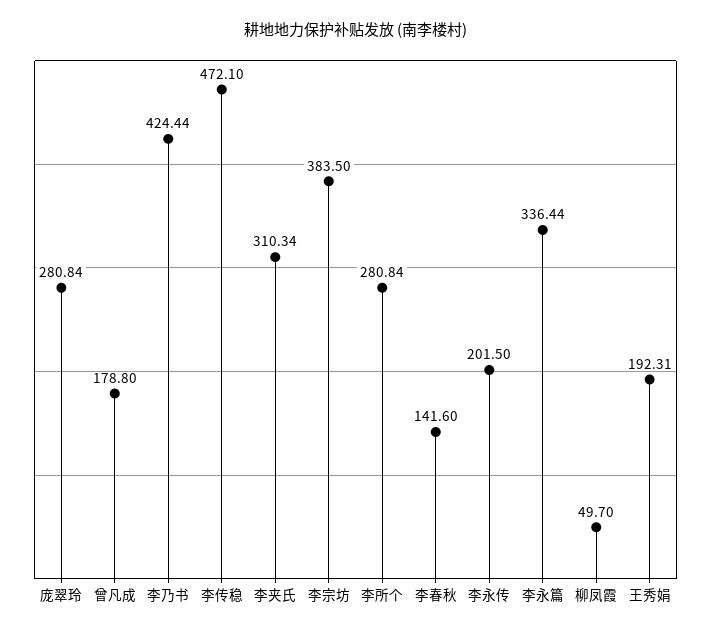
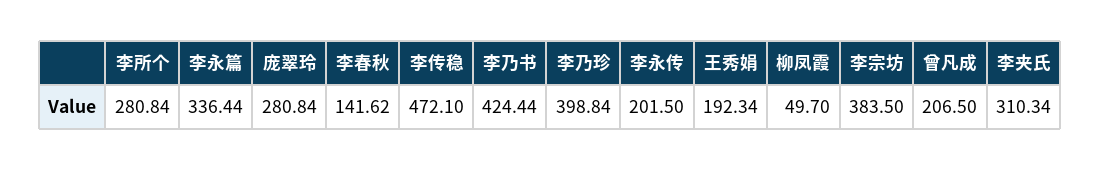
  {
    "庞翠玲": 280.84,
-   "曾凡成": 178.8,
+   "曾凡成": 206.5,
    "李乃书": 424.44,
    "李传稳": 472.1,
    "李夹氏": 310.34,
    "李宗坊": 383.5,
    "李所个": 280.84,
-   "李春秋": 141.6,
+   "李春秋": 141.62,
    "李永传": 201.5,
    "李永篇": 336.44,
    "柳凤霞": 49.7,
-   "王秀娟": 192.31
+   "王秀娟": 192.34,
+   "李乃珍": 398.84
  }

